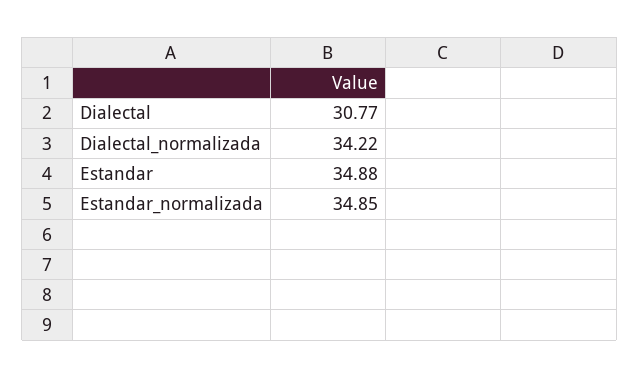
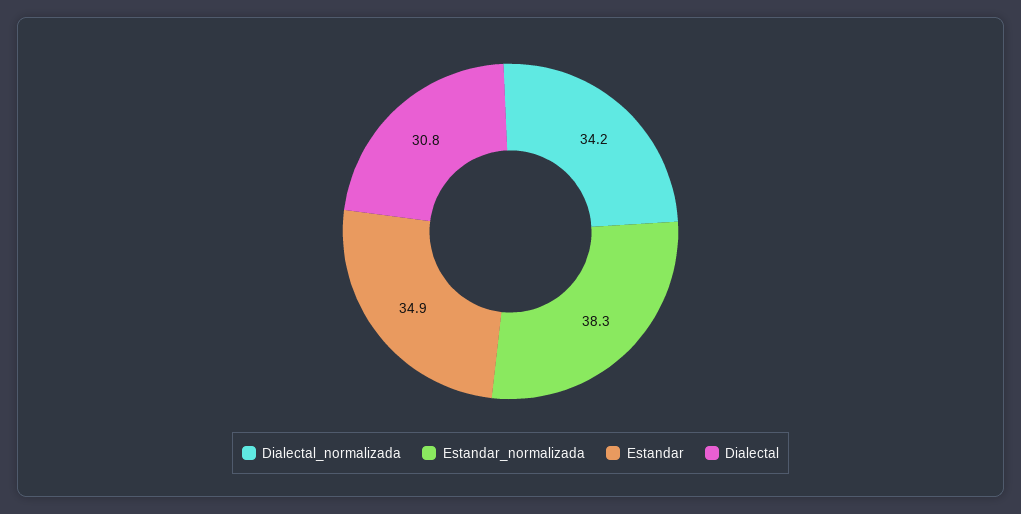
  {
    "Dialectal": 30.77,
    "Dialectal_normalizada": 34.22,
    "Estandar": 34.88,
-   "Estandar_normalizada": 34.85
+   "Estandar_normalizada": 38.3
  }

